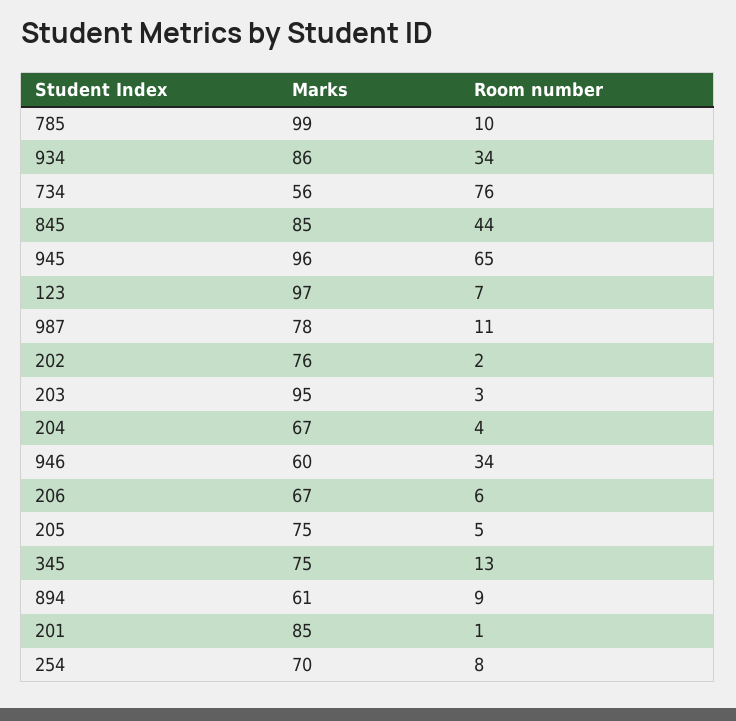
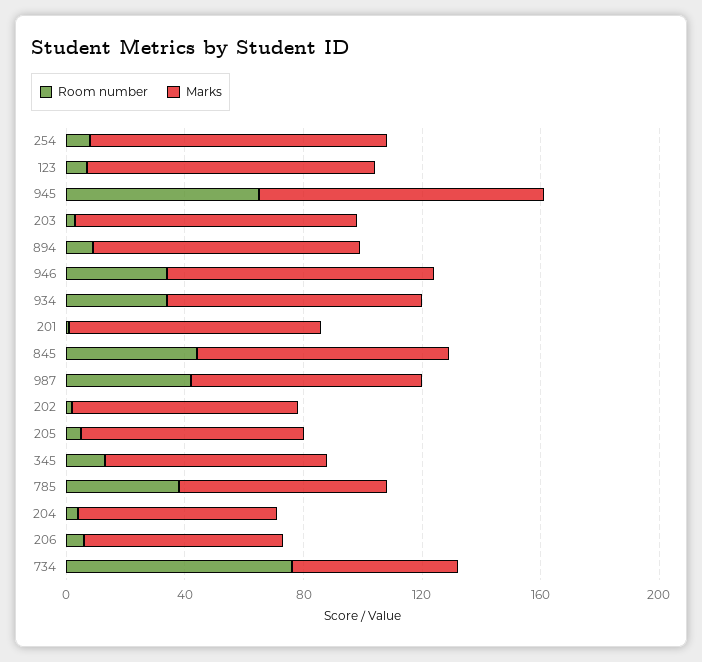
  {
    "Marks": {
-     "785": 99,
+     "785": 70,
      "934": 86,
      "734": 56,
      "845": 85,
      "945": 96,
      "123": 97,
      "987": 78,
      "202": 76,
      "203": 95,
      "204": 67,
-     "946": 60,
+     "946": 90,
      "206": 67,
      "205": 75,
      "345": 75,
-     "894": 61,
+     "894": 90,
      "201": 85,
-     "254": 70
+     "254": 100
    },
    "Room number": {
-     "785": 10,
+     "785": 40,
      "934": 34,
      "734": 76,
      "845": 44,
      "945": 65,
      "123": 7,
-     "987": 11,
+     "987": 40,
      "202": 2,
      "203": 3,
      "204": 4,
      "946": 34,
      "206": 6,
      "205": 5,
      "345": 13,
      "894": 9,
      "201": 1,
      "254": 8
    }
  }

